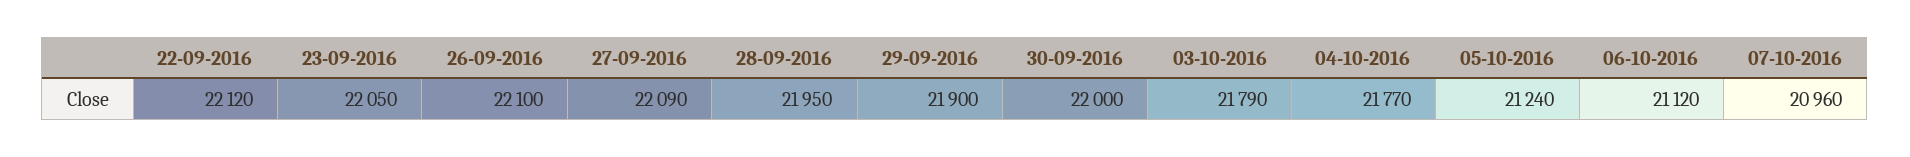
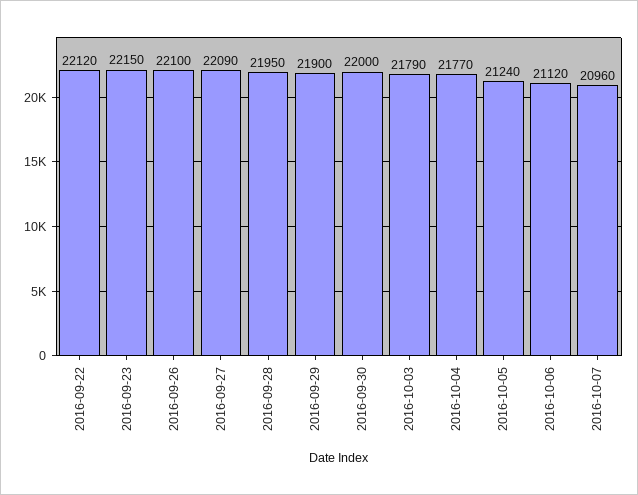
  {
    "22-09-2016": 22120,
-   "23-09-2016": 22050,
+   "23-09-2016": 22150,
    "26-09-2016": 22100,
    "27-09-2016": 22090,
    "28-09-2016": 21950,
    "29-09-2016": 21900,
    "30-09-2016": 22000,
    "03-10-2016": 21790,
    "04-10-2016": 21770,
    "05-10-2016": 21240,
    "06-10-2016": 21120,
    "07-10-2016": 20960
  }

